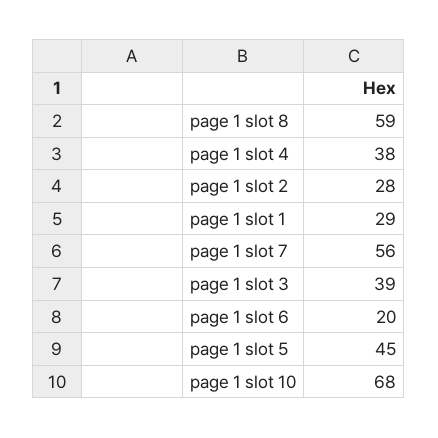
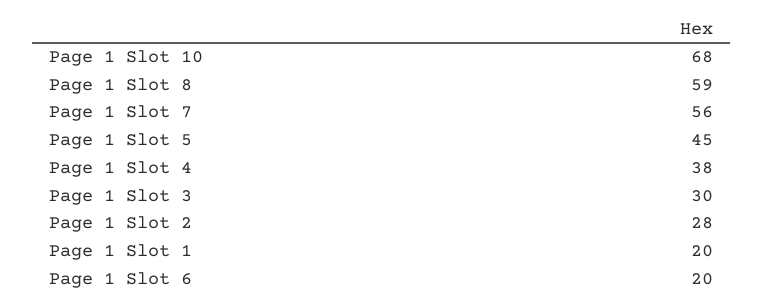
  {
    "page 1 slot 8": 59,
    "page 1 slot 4": 38,
    "page 1 slot 2": 28,
-   "page 1 slot 1": 29,
+   "page 1 slot 1": 20,
    "page 1 slot 7": 56,
-   "page 1 slot 3": 39,
+   "page 1 slot 3": 30,
    "page 1 slot 6": 20,
    "page 1 slot 5": 45,
    "page 1 slot 10": 68
  }

